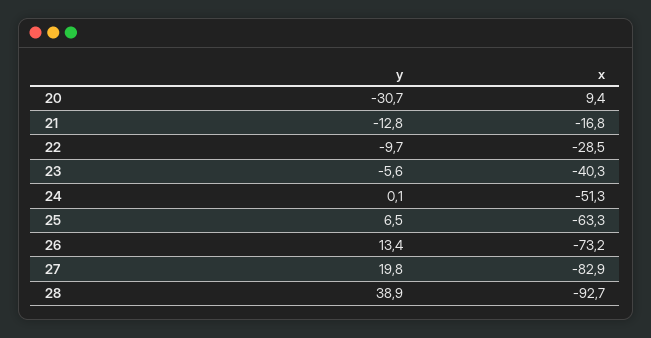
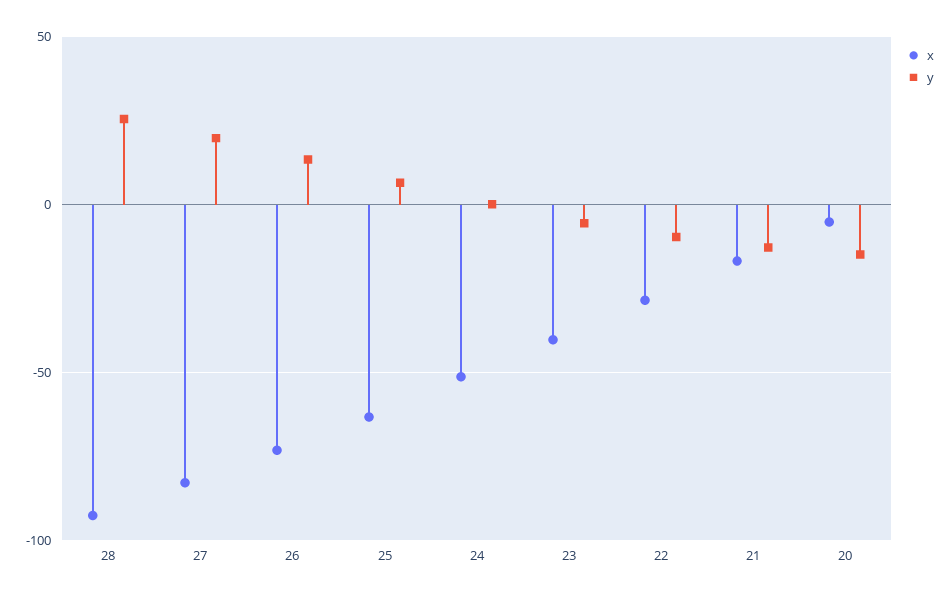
  {
    "y": {
-     "20": -30.7,
+     "20": -15,
      "21": -12.8,
      "22": -9.7,
      "23": -5.6,
      "24": 0.1,
      "25": 6.5,
      "26": 13.4,
      "27": 19.8,
-     "28": 38.9
+     "28": 25
    },
    "x": {
-     "20": 9.4,
+     "20": -5,
      "21": -16.8,
      "22": -28.5,
      "23": -40.3,
      "24": -51.3,
      "25": -63.3,
      "26": -73.2,
      "27": -82.9,
      "28": -92.7
    }
  }

